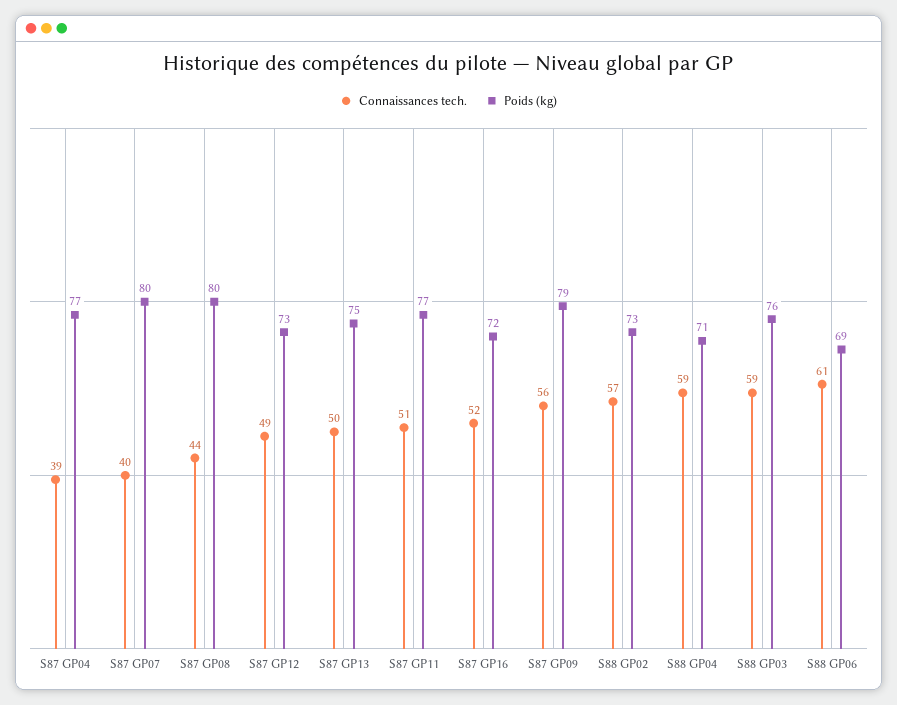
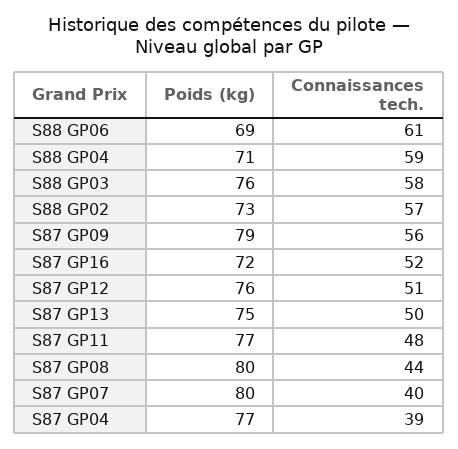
  {
    "Connaissances tech.": {
      "S87 GP04": 39,
      "S87 GP07": 40,
      "S87 GP08": 44,
-     "S87 GP12": 49,
+     "S87 GP12": 51,
      "S87 GP13": 50,
-     "S87 GP11": 51,
+     "S87 GP11": 48,
      "S87 GP16": 52,
      "S87 GP09": 56,
      "S88 GP02": 57,
      "S88 GP04": 59,
-     "S88 GP03": 59,
+     "S88 GP03": 58,
      "S88 GP06": 61
    },
    "Poids (kg)": {
      "S87 GP04": 77,
      "S87 GP07": 80,
      "S87 GP08": 80,
-     "S87 GP12": 73,
+     "S87 GP12": 76,
      "S87 GP13": 75,
      "S87 GP11": 77,
      "S87 GP16": 72,
      "S87 GP09": 79,
      "S88 GP02": 73,
      "S88 GP04": 71,
      "S88 GP03": 76,
      "S88 GP06": 69
    }
  }

